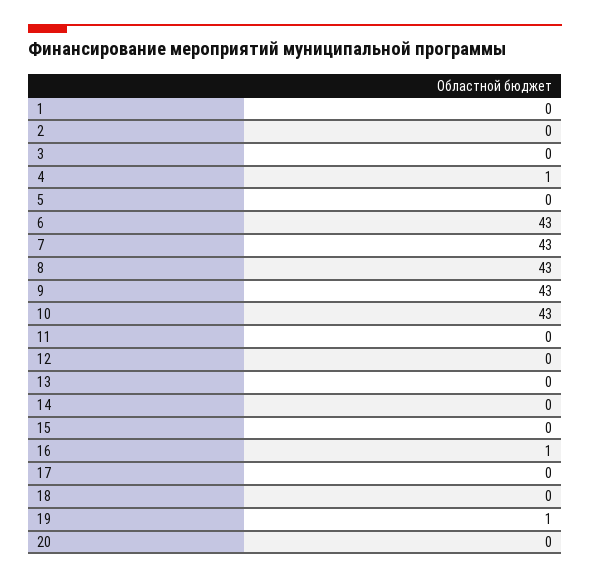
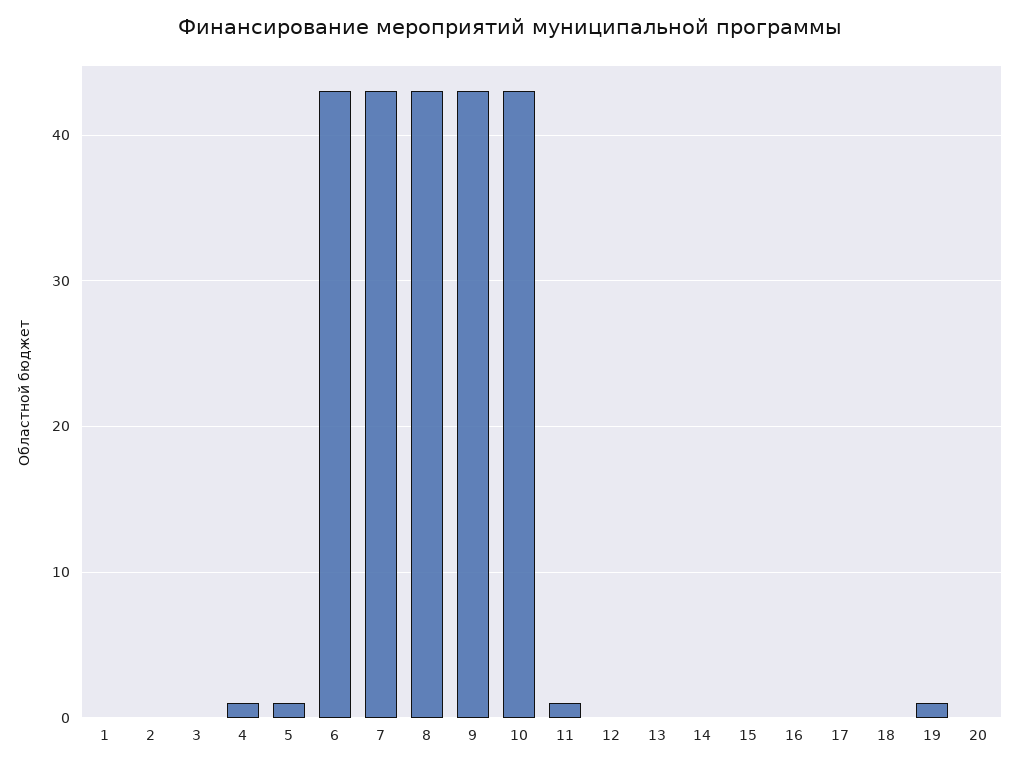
  {
    "1": 0,
    "2": 0,
    "3": 0,
    "4": 1,
-   "5": 0,
+   "5": 1,
    "6": 43,
    "7": 43,
    "8": 43,
    "9": 43,
    "10": 43,
-   "11": 0,
+   "11": 1,
    "12": 0,
    "13": 0,
    "14": 0,
    "15": 0,
-   "16": 1,
+   "16": 0,
    "17": 0,
    "18": 0,
    "19": 1,
    "20": 0
  }

